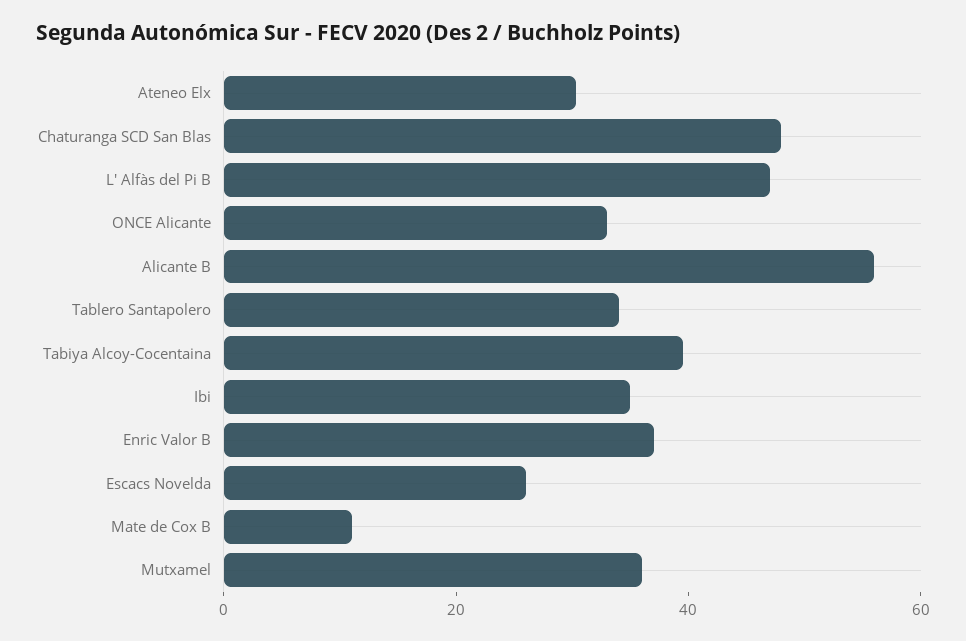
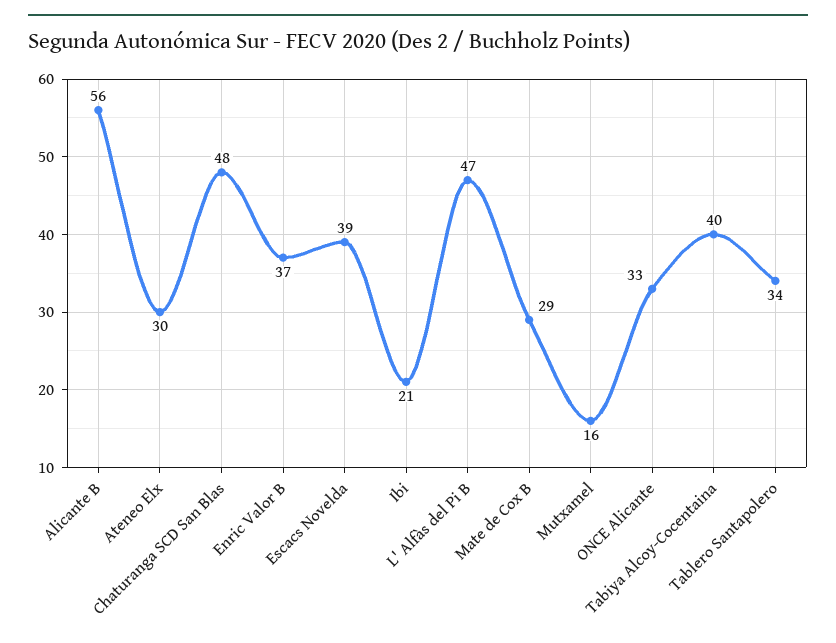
  {
    "Ateneo Elx": 30,
    "Chaturanga SCD San Blas": 48,
    "L' Alfàs del Pi B": 47,
    "ONCE Alicante": 33,
    "Alicante B": 56,
    "Tablero Santapolero": 34,
    "Tabiya Alcoy-Cocentaina": 40,
-   "Ibi": 35,
+   "Ibi": 21,
    "Enric Valor B": 37,
-   "Escacs Novelda": 25,
+   "Escacs Novelda": 39,
-   "Mate de Cox B": 10,
+   "Mate de Cox B": 29,
-   "Mutxamel": 35
+   "Mutxamel": 16
  }

